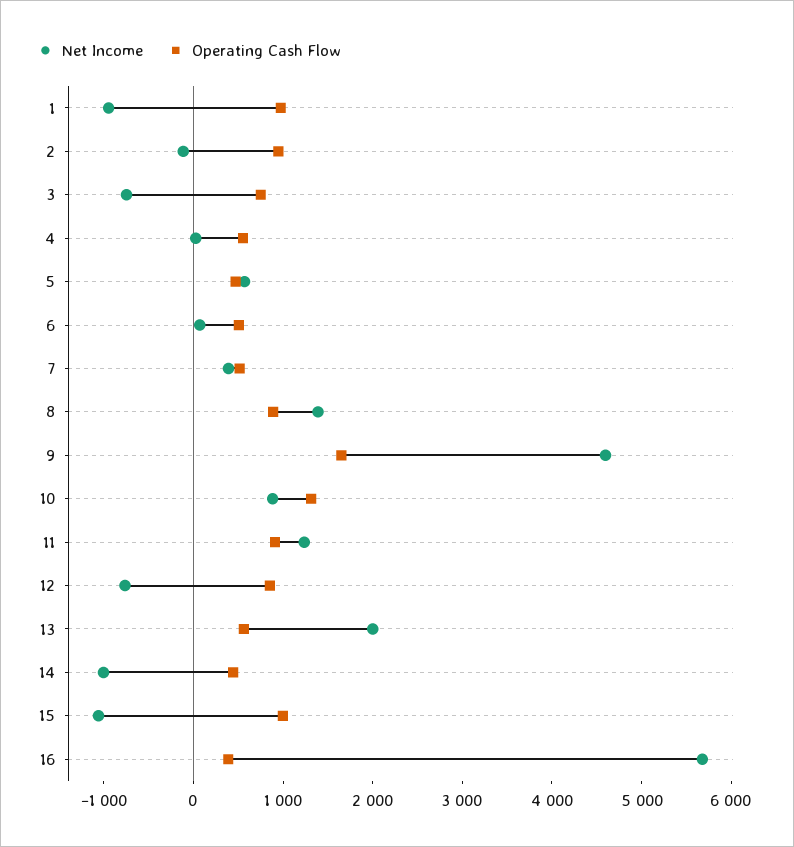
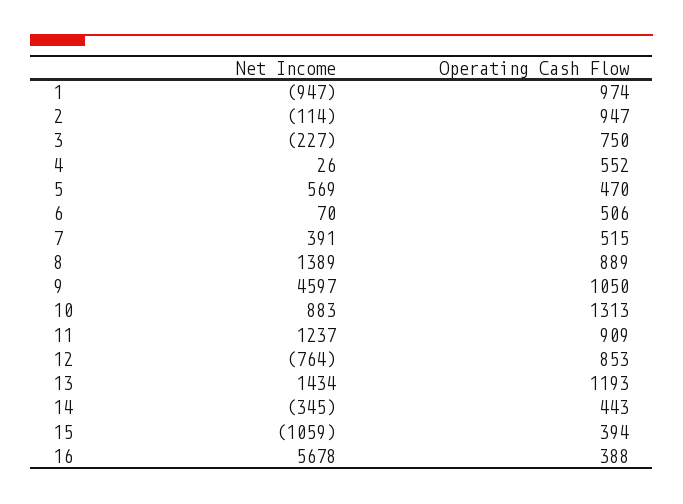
  {
    "Net Income": {
      "1": -947,
      "2": -114,
-     "3": -800,
+     "3": -227,
      "4": 26,
      "5": 569,
      "6": 70,
      "7": 391,
      "8": 1389,
      "9": 4597,
      "10": 883,
      "11": 1237,
      "12": -764,
-     "13": 2000,
+     "13": 1434,
-     "14": -1000,
+     "14": -345,
      "15": -1059,
      "16": 5678
    },
    "Operating Cash Flow": {
      "1": 974,
      "2": 947,
      "3": 750,
      "4": 552,
      "5": 470,
      "6": 506,
      "7": 515,
      "8": 889,
-     "9": 1600,
+     "9": 1050,
      "10": 1313,
      "11": 909,
      "12": 853,
-     "13": 600,
+     "13": 1193,
      "14": 443,
-     "15": 1000,
+     "15": 394,
      "16": 388
    }
  }

